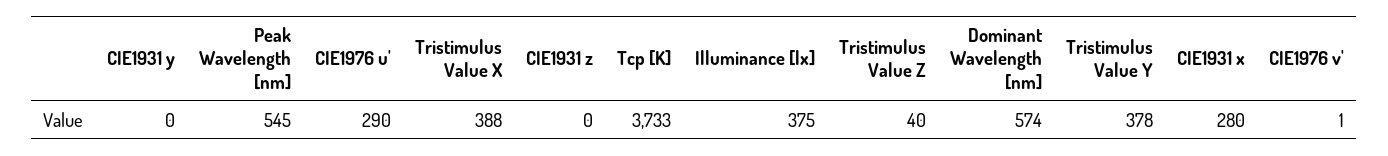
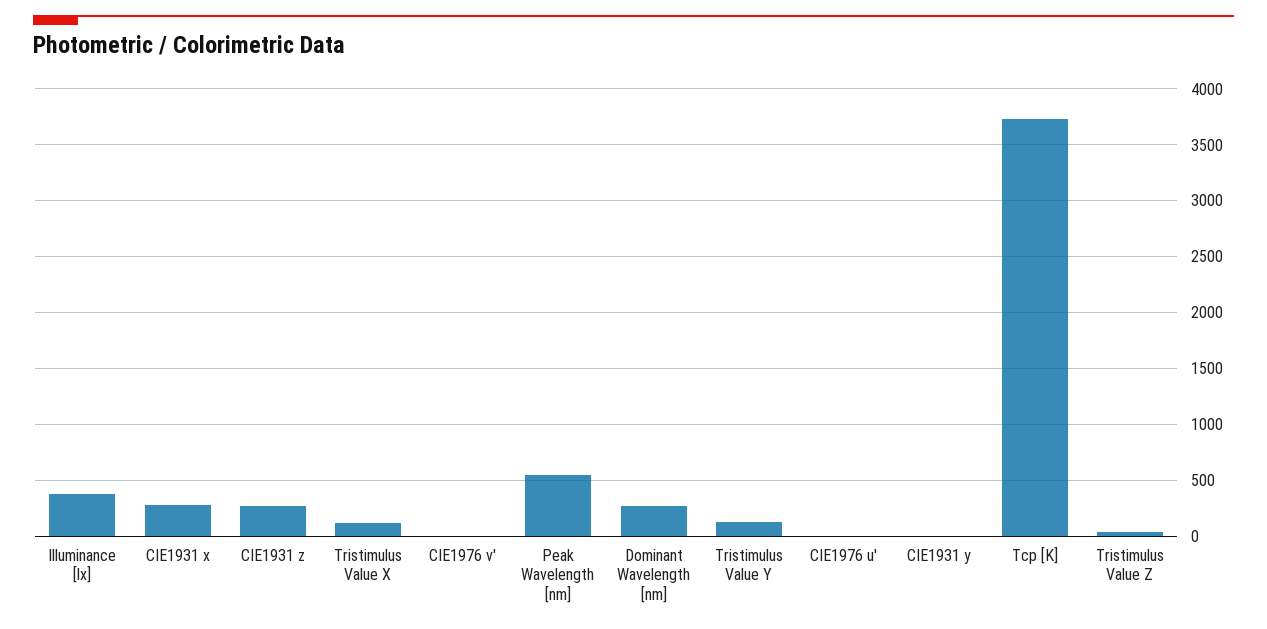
  {
    "CIE1931 y": 0,
    "Peak Wavelength [nm]": 545,
-   "CIE1976 u'": 290,
+   "CIE1976 u'": 0,
-   "Tristimulus Value X": 388,
+   "Tristimulus Value X": 100,
-   "CIE1931 z": 0,
+   "CIE1931 z": 300,
    "Tcp [K]": 3733,
    "Illuminance [lx]": 375,
    "Tristimulus Value Z": 40,
-   "Dominant Wavelength [nm]": 574,
+   "Dominant Wavelength [nm]": 300,
-   "Tristimulus Value Y": 378,
+   "Tristimulus Value Y": 100,
    "CIE1931 x": 280,
    "CIE1976 v'": 1
  }

